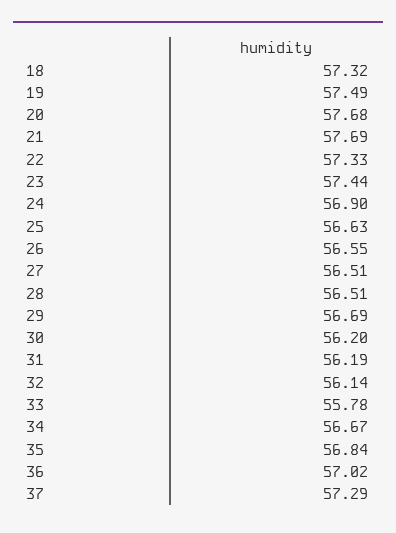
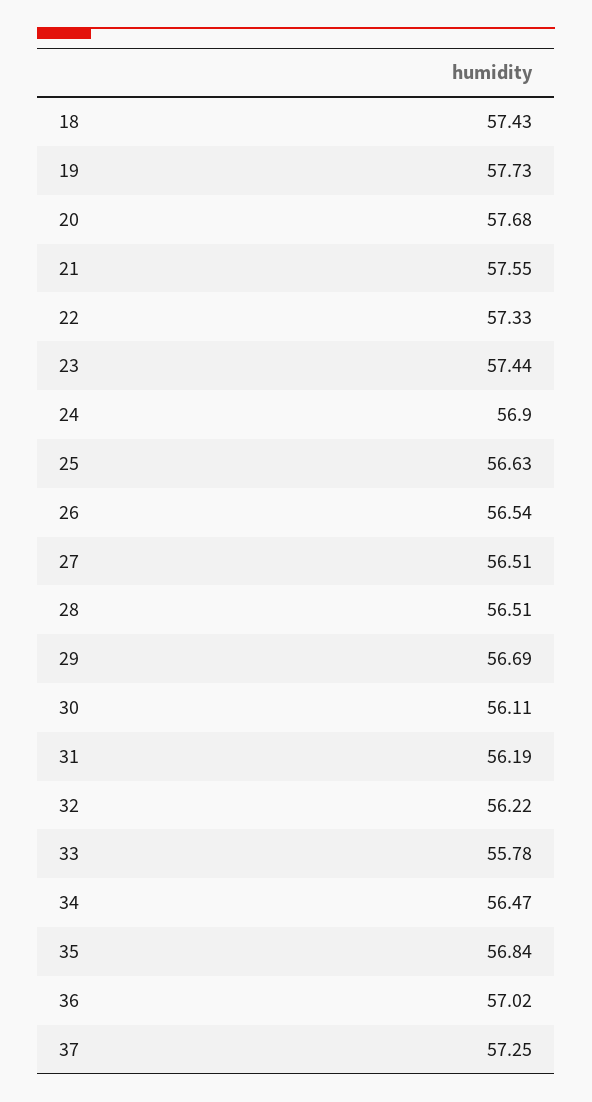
  {
-   "18": 57.32,
+   "18": 57.43,
-   "19": 57.49,
+   "19": 57.73,
    "20": 57.68,
-   "21": 57.69,
+   "21": 57.55,
    "22": 57.33,
    "23": 57.44,
    "24": 56.9,
    "25": 56.63,
-   "26": 56.55,
+   "26": 56.54,
    "27": 56.51,
    "28": 56.51,
    "29": 56.69,
-   "30": 56.2,
+   "30": 56.11,
    "31": 56.19,
-   "32": 56.14,
+   "32": 56.22,
    "33": 55.78,
-   "34": 56.67,
+   "34": 56.47,
    "35": 56.84,
    "36": 57.02,
-   "37": 57.29
+   "37": 57.25
  }

